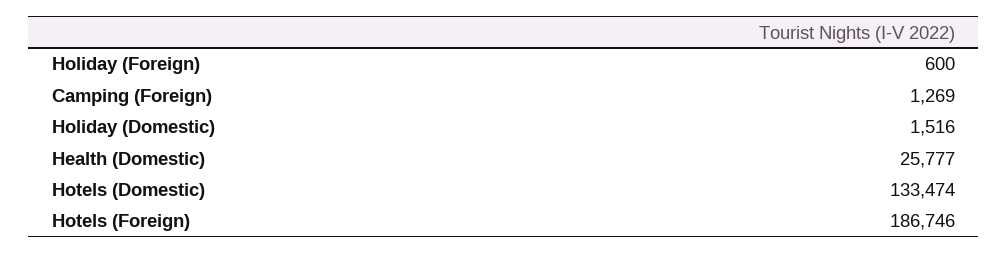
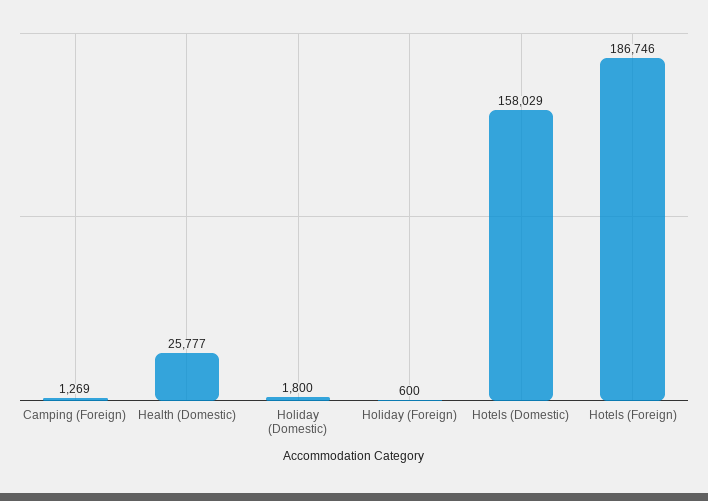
  {
    "Holiday (Foreign)": 600,
    "Camping (Foreign)": 1269,
-   "Holiday (Domestic)": 1516,
+   "Holiday (Domestic)": 1800,
    "Health (Domestic)": 25777,
-   "Hotels (Domestic)": 133474,
+   "Hotels (Domestic)": 158029,
    "Hotels (Foreign)": 186746
  }

